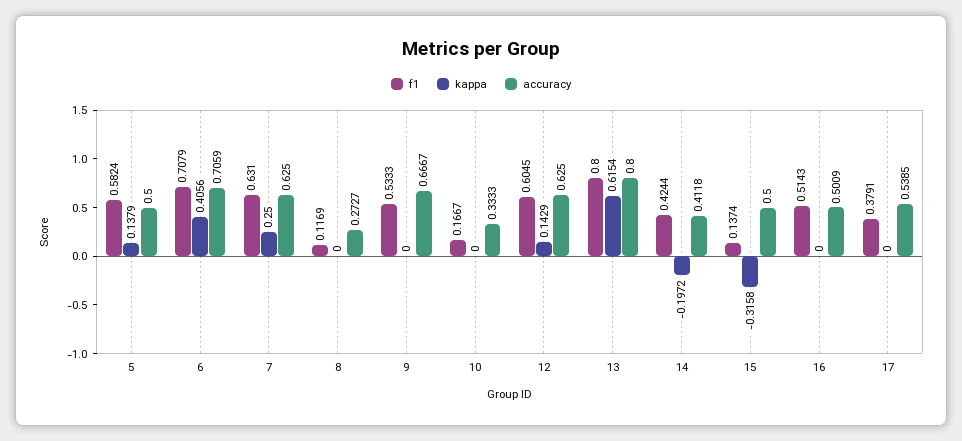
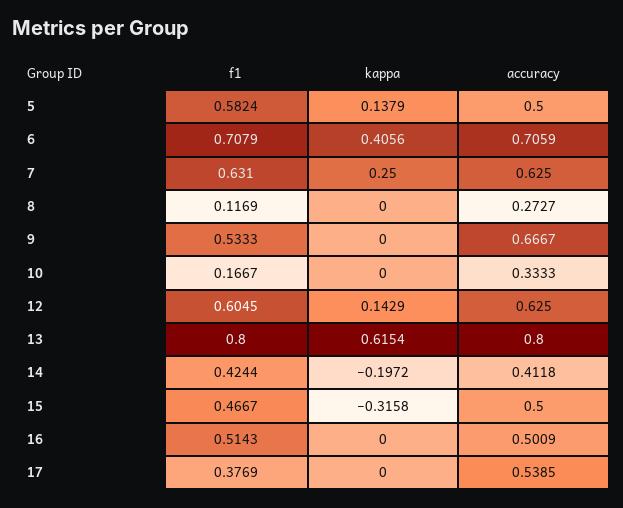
  {
    "f1": {
      "5": 0.5824,
      "6": 0.7079,
      "7": 0.631,
      "8": 0.1169,
      "9": 0.5333,
      "10": 0.1667,
      "12": 0.6045,
      "13": 0.8,
      "14": 0.4244,
-     "15": 0.1374,
+     "15": 0.4667,
      "16": 0.5143,
-     "17": 0.3791
+     "17": 0.3769
    },
    "kappa": {
      "5": 0.1379,
      "6": 0.4056,
      "7": 0.25,
      "8": 0,
      "9": 0,
      "10": 0,
      "12": 0.1429,
      "13": 0.6154,
      "14": -0.1972,
      "15": -0.3158,
      "16": 0,
      "17": 0
    },
    "accuracy": {
      "5": 0.5,
      "6": 0.7059,
      "7": 0.625,
      "8": 0.2727,
      "9": 0.6667,
      "10": 0.3333,
      "12": 0.625,
      "13": 0.8,
      "14": 0.4118,
      "15": 0.5,
      "16": 0.5009,
      "17": 0.5385
    }
  }

